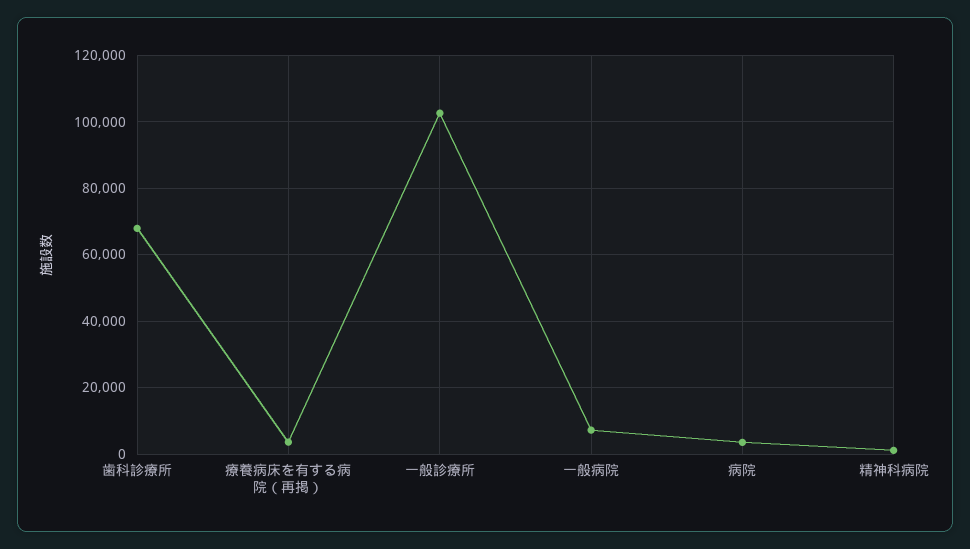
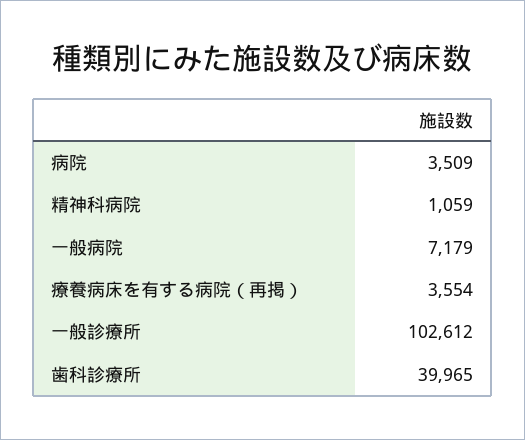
  {
-   "歯科診療所": 68000,
+   "歯科診療所": 39965,
    "療養病床を有する病院（再掲）": 3554,
    "一般診療所": 102612,
    "一般病院": 7179,
    "病院": 3509,
    "精神科病院": 1059
  }

